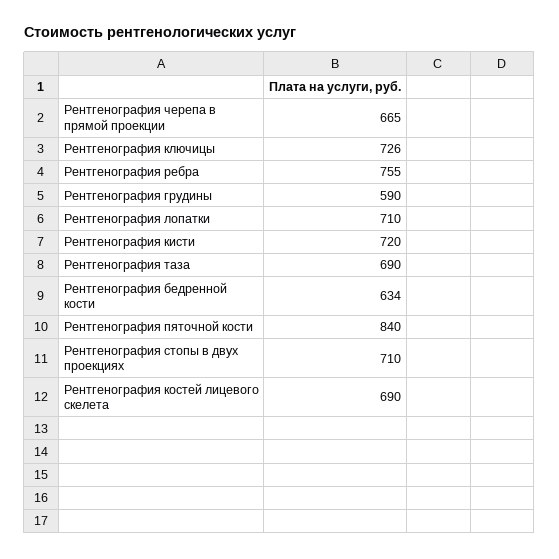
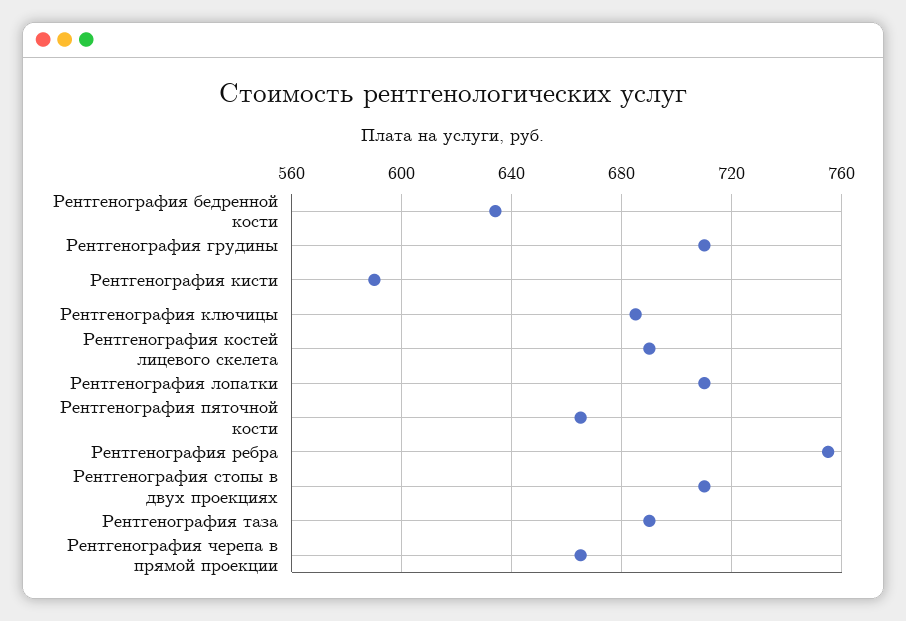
  {
    "Рентгенография черепа в прямой проекции": 665,
-   "Рентгенография ключицы": 726,
+   "Рентгенография ключицы": 685,
    "Рентгенография ребра": 755,
-   "Рентгенография грудины": 590,
+   "Рентгенография грудины": 710,
    "Рентгенография лопатки": 710,
-   "Рентгенография кисти": 720,
+   "Рентгенография кисти": 590,
    "Рентгенография таза": 690,
    "Рентгенография бедренной кости": 634,
-   "Рентгенография пяточной кости": 840,
+   "Рентгенография пяточной кости": 665,
    "Рентгенография стопы в двух проекциях": 710,
    "Рентгенография костей лицевого скелета": 690
  }

